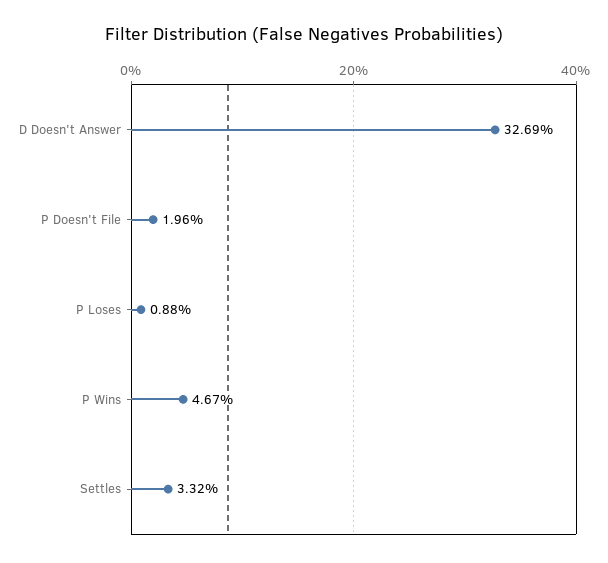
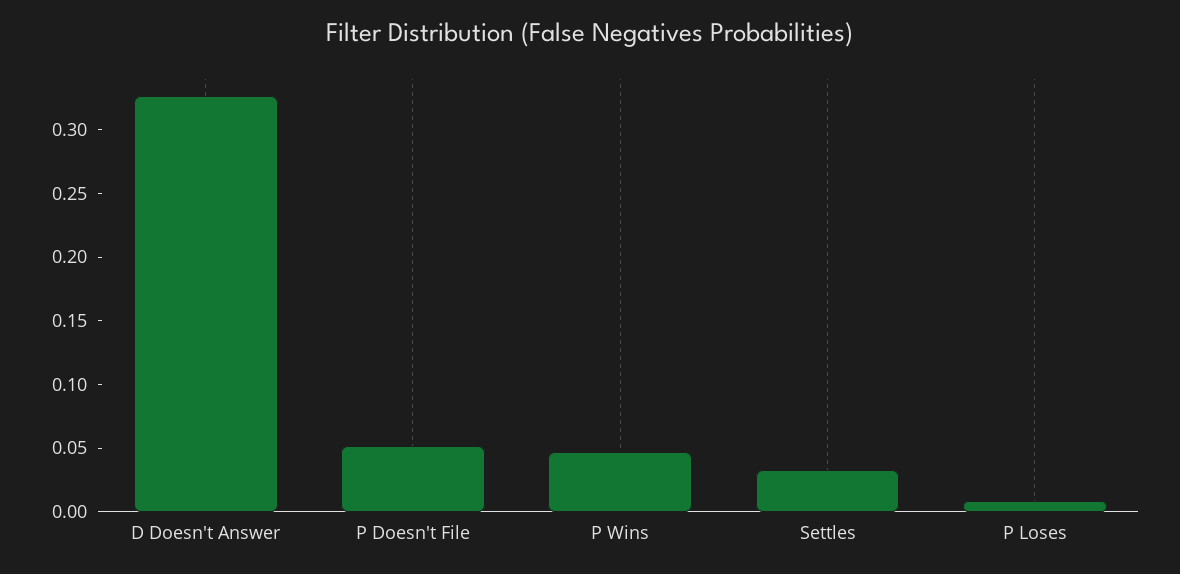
  {
    "D Doesn't Answer": 0.3269,
-   "P Doesn't File": 0.0196,
+   "P Doesn't File": 0.05,
    "P Loses": 0.0088,
    "P Wins": 0.0467,
    "Settles": 0.0332
  }

